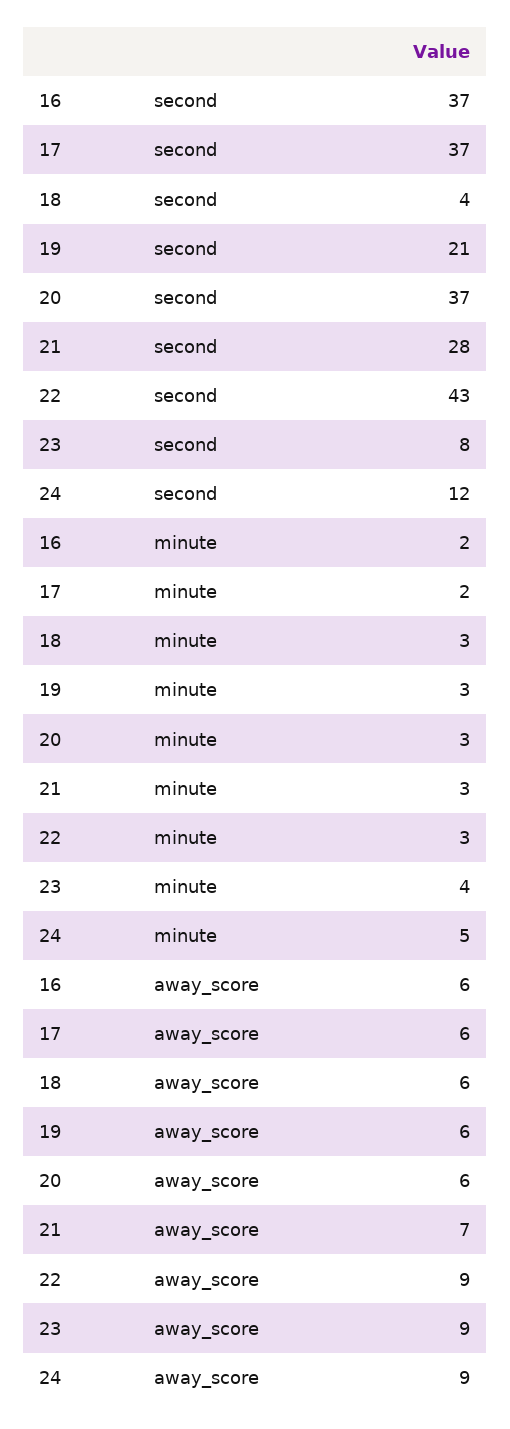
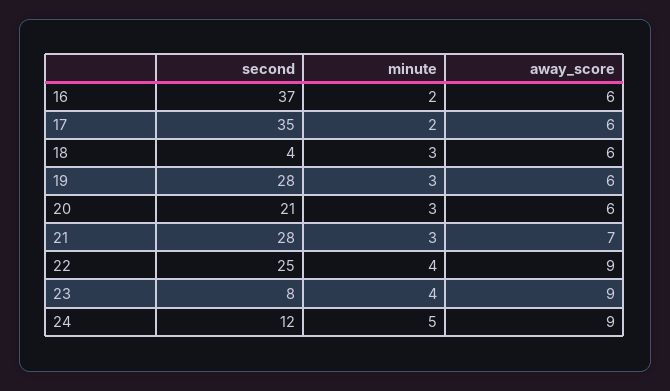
  {
    "16": {
      "second": 37,
      "minute": 2,
      "away_score": 6
    },
    "17": {
-     "second": 37,
+     "second": 35,
      "minute": 2,
      "away_score": 6
    },
    "18": {
      "second": 4,
      "minute": 3,
      "away_score": 6
    },
    "19": {
-     "second": 21,
+     "second": 28,
      "minute": 3,
      "away_score": 6
    },
    "20": {
-     "second": 37,
+     "second": 21,
      "minute": 3,
      "away_score": 6
    },
    "21": {
      "second": 28,
      "minute": 3,
      "away_score": 7
    },
    "22": {
-     "second": 43,
+     "second": 25,
-     "minute": 3,
+     "minute": 4,
      "away_score": 9
    },
    "23": {
      "second": 8,
      "minute": 4,
      "away_score": 9
    },
    "24": {
      "second": 12,
      "minute": 5,
      "away_score": 9
    }
  }

